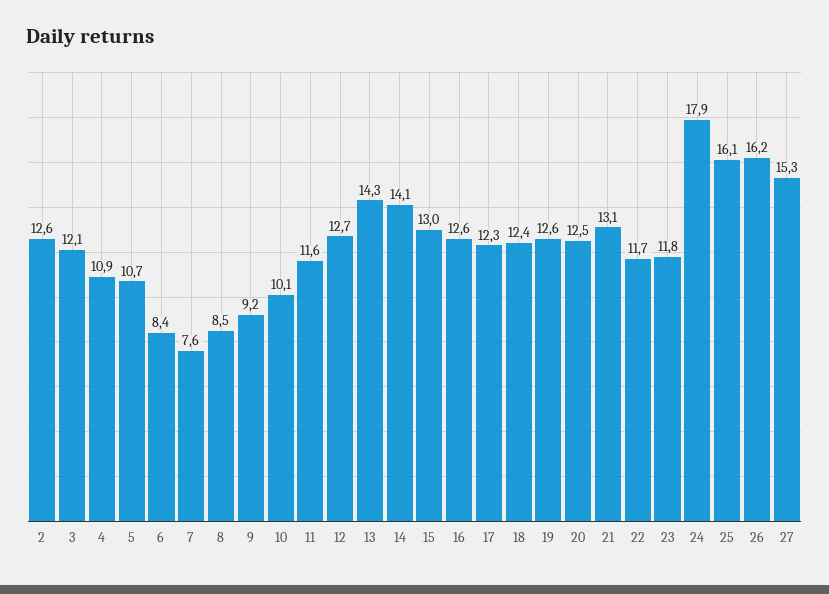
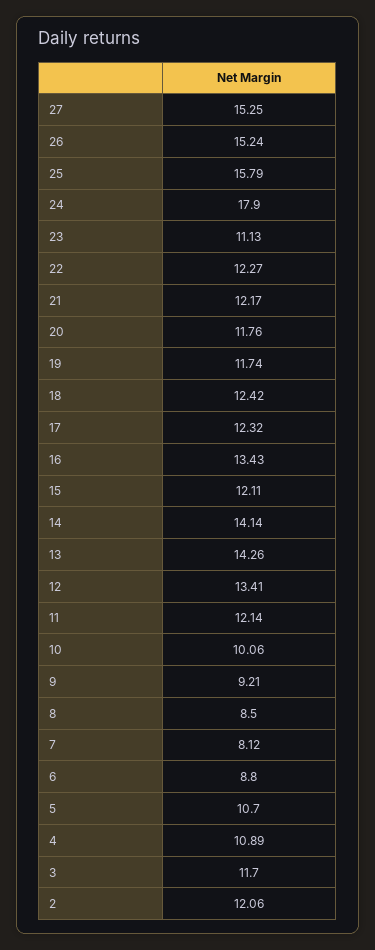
  {
-   "2": 12.6,
+   "2": 12.06,
-   "3": 12.1,
+   "3": 11.7,
    "4": 10.89,
    "5": 10.7,
-   "6": 8.4,
+   "6": 8.8,
-   "7": 7.6,
+   "7": 8.12,
    "8": 8.5,
    "9": 9.21,
    "10": 10.06,
-   "11": 11.6,
+   "11": 12.14,
-   "12": 12.7,
+   "12": 13.41,
    "13": 14.26,
    "14": 14.14,
-   "15": 13,
+   "15": 12.11,
-   "16": 12.6,
+   "16": 13.43,
    "17": 12.32,
    "18": 12.42,
-   "19": 12.6,
+   "19": 11.74,
-   "20": 12.5,
+   "20": 11.76,
-   "21": 13.1,
+   "21": 12.17,
-   "22": 11.7,
+   "22": 12.27,
-   "23": 11.8,
+   "23": 11.13,
    "24": 17.9,
-   "25": 16.1,
+   "25": 15.79,
-   "26": 16.2,
+   "26": 15.24,
    "27": 15.25
  }

